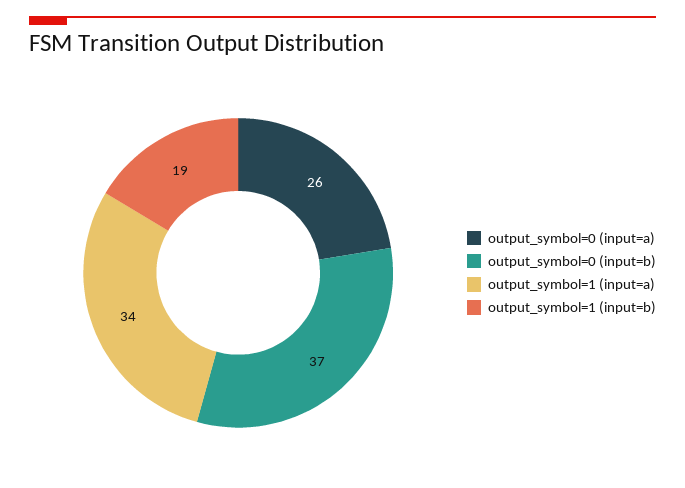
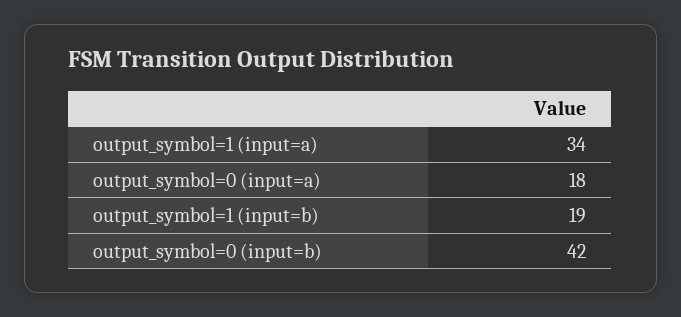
  {
-   "output_symbol=0 (input=a)": 26,
+   "output_symbol=0 (input=a)": 18,
-   "output_symbol=0 (input=b)": 37,
+   "output_symbol=0 (input=b)": 42,
    "output_symbol=1 (input=a)": 34,
    "output_symbol=1 (input=b)": 19
  }

